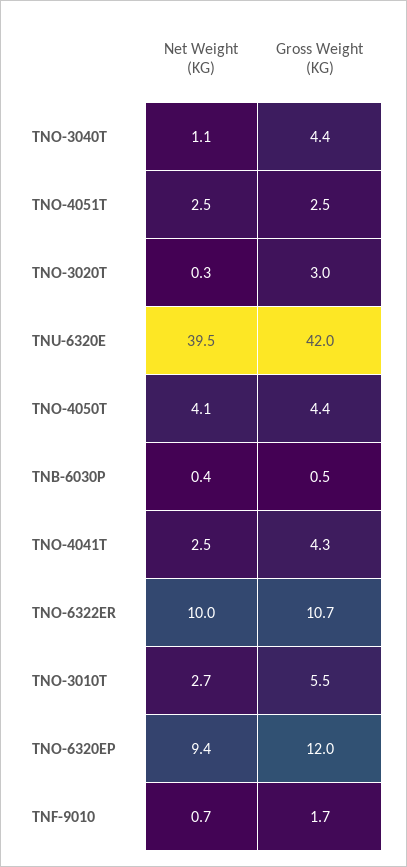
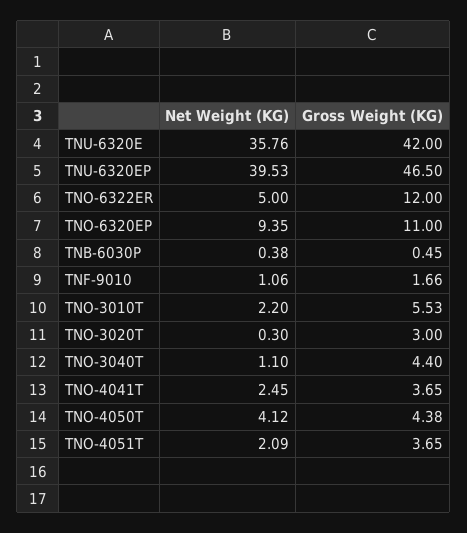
  {
    "Net Weight (KG)": {
      "TNO-3040T": 1.1,
-     "TNO-4051T": 2.5,
+     "TNO-4051T": 2.09,
      "TNO-3020T": 0.3,
-     "TNU-6320E": 39.5,
+     "TNU-6320E": 35.76,
      "TNO-4050T": 4.12,
      "TNB-6030P": 0.38,
      "TNO-4041T": 2.45,
-     "TNO-6322ER": 10,
+     "TNO-6322ER": 5,
-     "TNO-3010T": 2.7,
+     "TNO-3010T": 2.2,
      "TNO-6320EP": 9.35,
-     "TNF-9010": 0.7
+     "TNF-9010": 1.06,
+     "TNU-6320EP": 39.53
    },
    "Gross Weight (KG)": {
      "TNO-3040T": 4.4,
-     "TNO-4051T": 2.5,
+     "TNO-4051T": 3.65,
      "TNO-3020T": 3,
      "TNU-6320E": 42,
      "TNO-4050T": 4.38,
      "TNB-6030P": 0.45,
-     "TNO-4041T": 4.3,
+     "TNO-4041T": 3.65,
-     "TNO-6322ER": 10.7,
+     "TNO-6322ER": 12,
      "TNO-3010T": 5.53,
-     "TNO-6320EP": 12,
+     "TNO-6320EP": 11,
-     "TNF-9010": 1.66
+     "TNF-9010": 1.66,
+     "TNU-6320EP": 46.5
    }
  }

